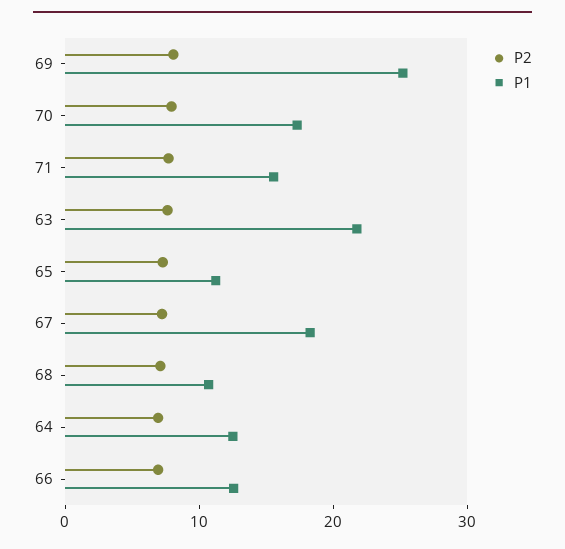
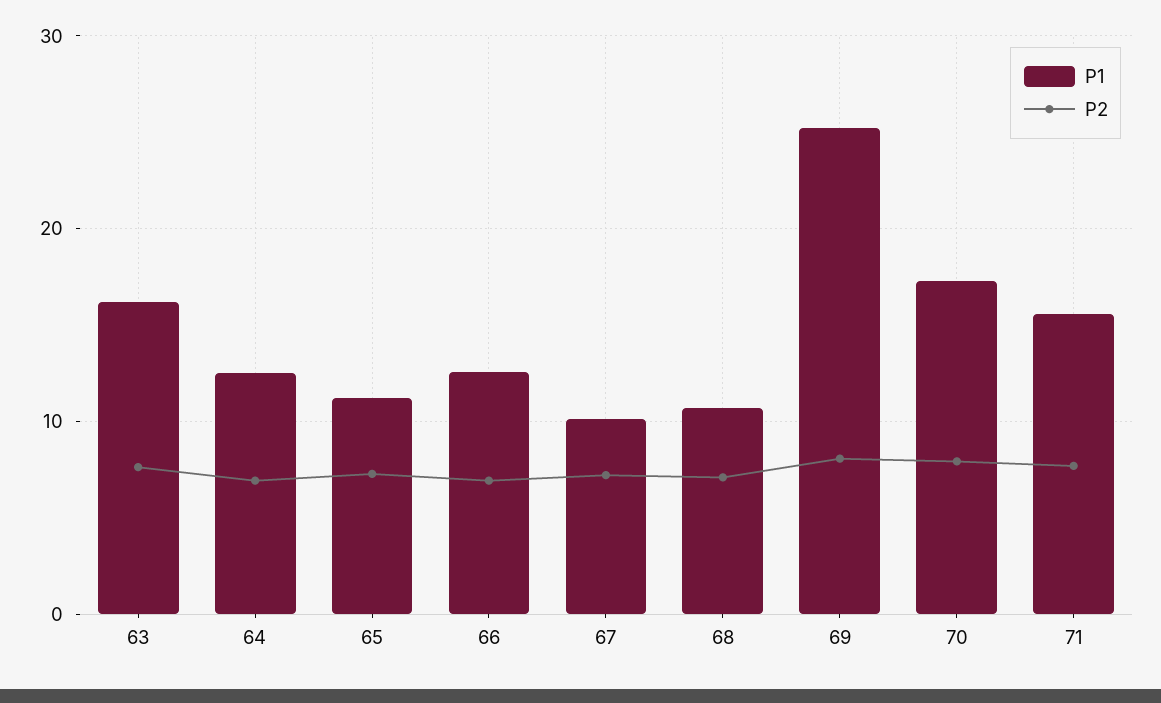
  {
    "P2": {
      "69": 8,
      "70": 8,
      "71": 8,
      "63": 8,
      "65": 7,
      "67": 7,
      "68": 7,
      "64": 7,
      "66": 7
    },
    "P1": {
      "69": 25,
      "70": 17,
      "71": 16,
-     "63": 22,
+     "63": 16,
      "65": 11,
-     "67": 18,
+     "67": 10,
      "68": 11,
      "64": 13,
      "66": 13
    }
  }

